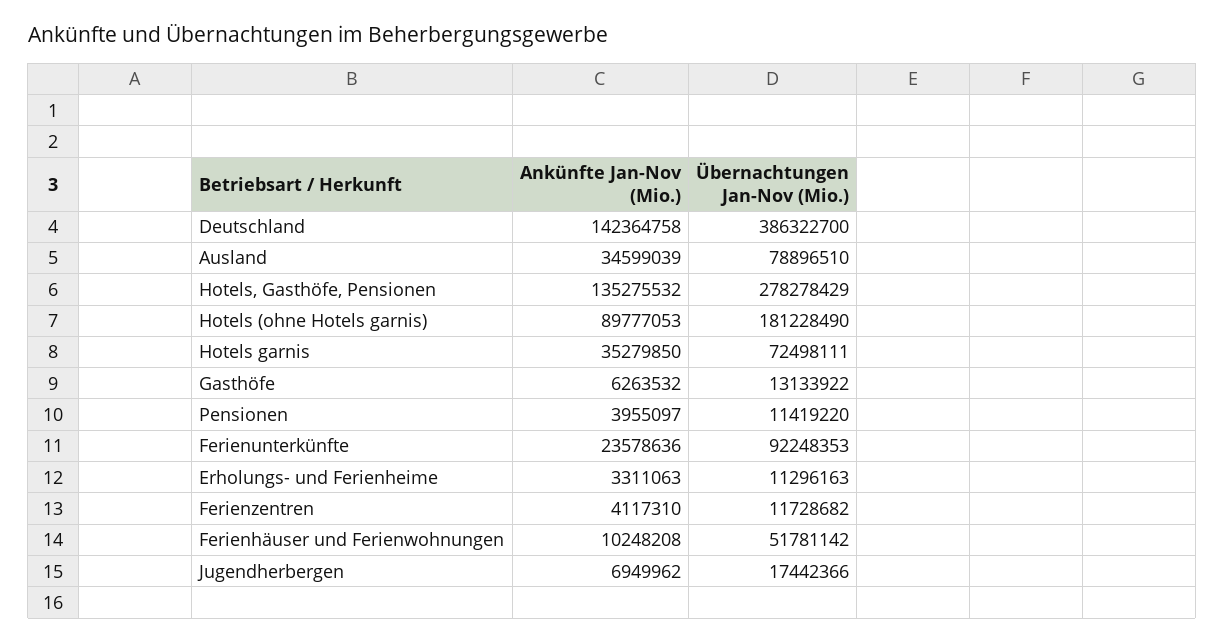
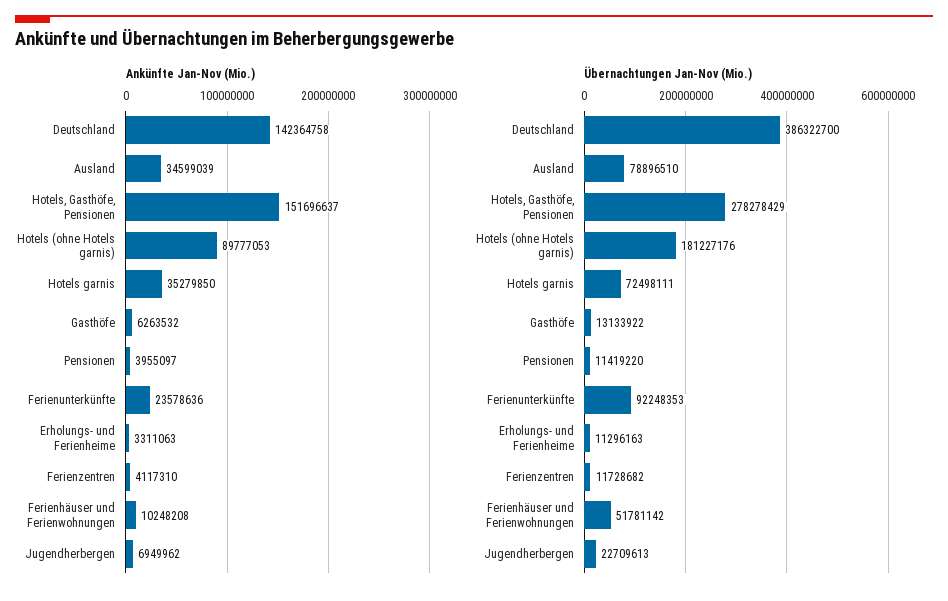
  {
    "Ankünfte Jan-Nov (Mio.)": {
      "Deutschland": 142364758,
      "Ausland": 34599039,
-     "Hotels, Gasthöfe, Pensionen": 135275532,
+     "Hotels, Gasthöfe, Pensionen": 151696637,
      "Hotels (ohne Hotels garnis)": 89777053,
      "Hotels garnis": 35279850,
      "Gasthöfe": 6263532,
      "Pensionen": 3955097,
      "Ferienunterkünfte": 23578636,
      "Erholungs- und Ferienheime": 3311063,
      "Ferienzentren": 4117310,
      "Ferienhäuser und Ferienwohnungen": 10248208,
      "Jugendherbergen": 6949962
    },
    "Übernachtungen Jan-Nov (Mio.)": {
      "Deutschland": 386322700,
      "Ausland": 78896510,
      "Hotels, Gasthöfe, Pensionen": 278278429,
-     "Hotels (ohne Hotels garnis)": 181228490,
+     "Hotels (ohne Hotels garnis)": 181227176,
      "Hotels garnis": 72498111,
      "Gasthöfe": 13133922,
      "Pensionen": 11419220,
      "Ferienunterkünfte": 92248353,
      "Erholungs- und Ferienheime": 11296163,
      "Ferienzentren": 11728682,
      "Ferienhäuser und Ferienwohnungen": 51781142,
-     "Jugendherbergen": 17442366
+     "Jugendherbergen": 22709613
    }
  }

